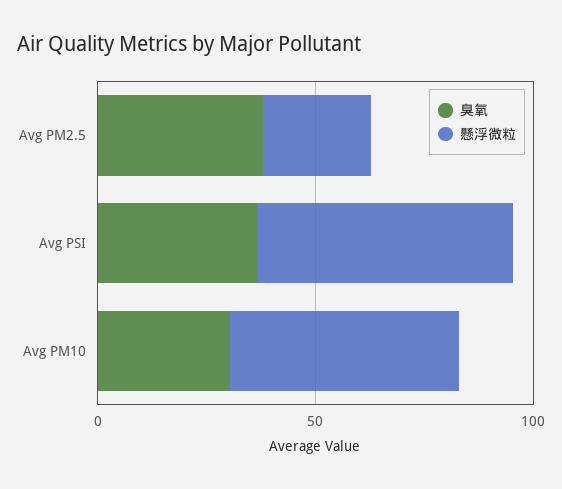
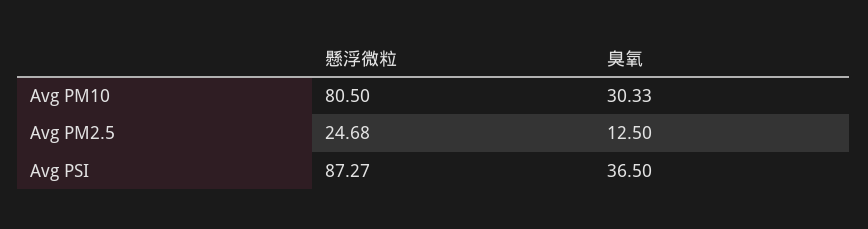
  {
    "臭氧": {
-     "Avg PM2.5": 40,
+     "Avg PM2.5": 12.5,
      "Avg PSI": 36.5,
      "Avg PM10": 30.33
    },
    "懸浮微粒": {
      "Avg PM2.5": 24.68,
-     "Avg PSI": 60,
+     "Avg PSI": 87.27,
-     "Avg PM10": 50
+     "Avg PM10": 80.5
    }
  }

